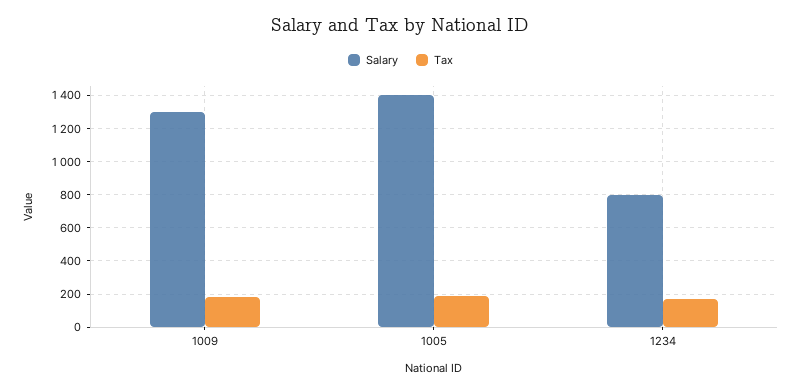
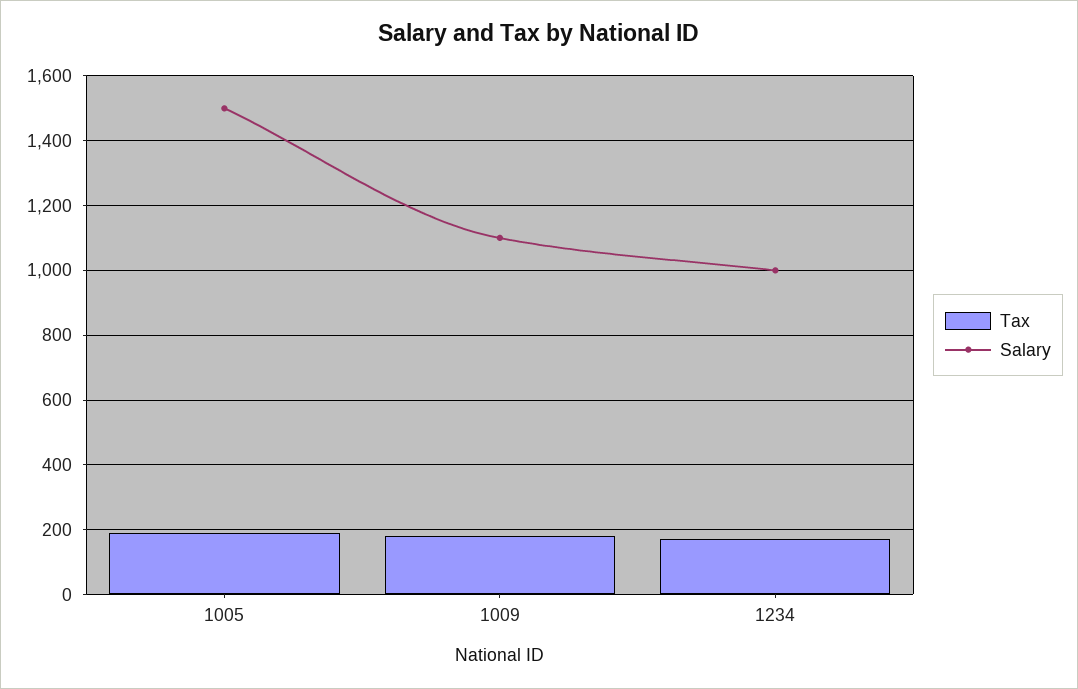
  {
    "Salary": {
-     "1009": 1300,
+     "1009": 1100,
-     "1005": 1400,
+     "1005": 1500,
-     "1234": 800
+     "1234": 1000
    },
    "Tax": {
      "1009": 180,
      "1005": 200,
      "1234": 180
    }
  }

